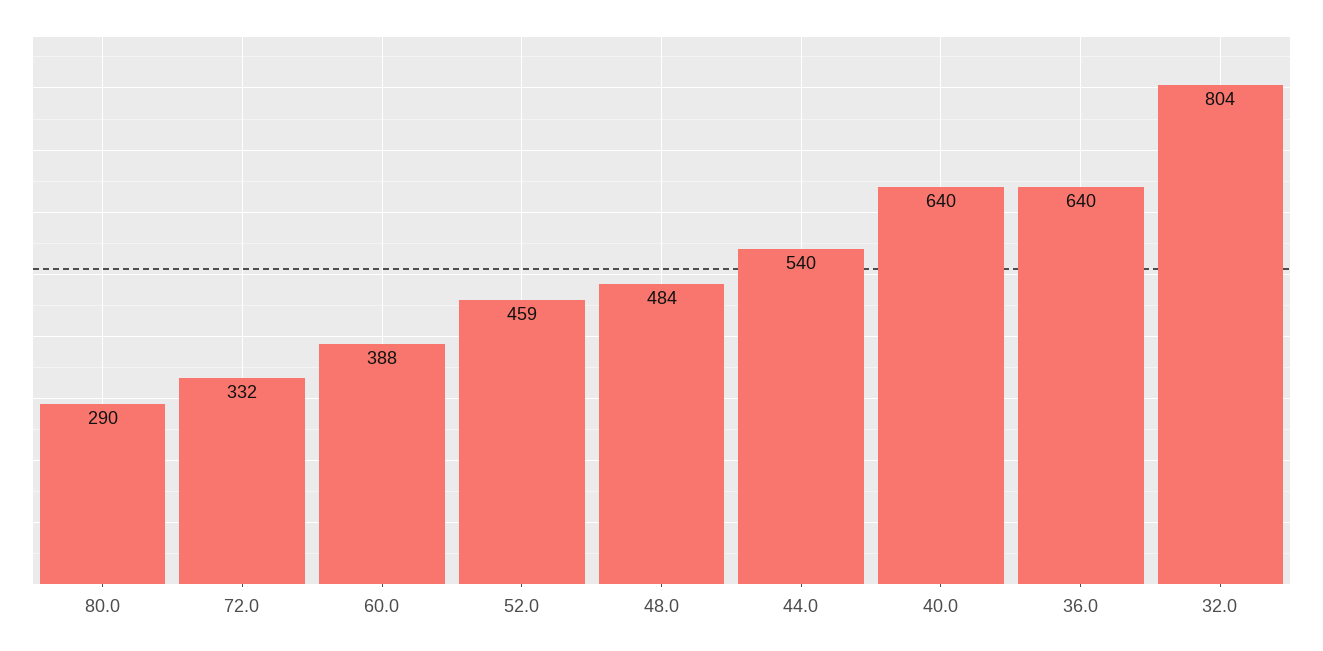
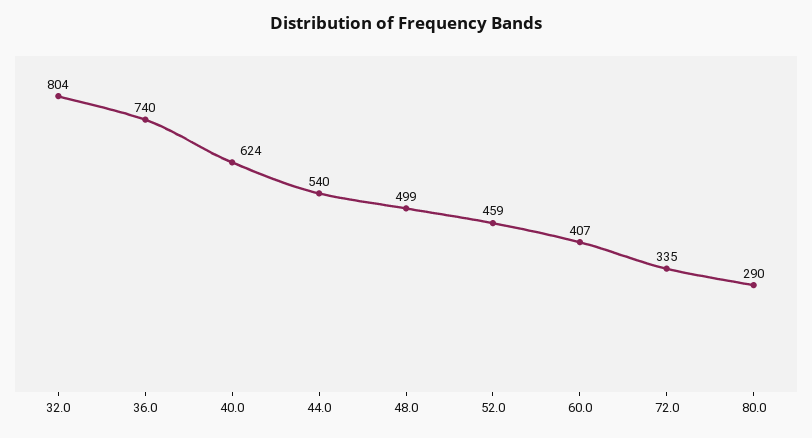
  {
    "80.0": 290,
-   "72.0": 332,
+   "72.0": 335,
-   "60.0": 388,
+   "60.0": 407,
    "52.0": 459,
-   "48.0": 484,
+   "48.0": 499,
    "44.0": 540,
-   "40.0": 640,
+   "40.0": 624,
-   "36.0": 640,
+   "36.0": 740,
    "32.0": 804
  }

